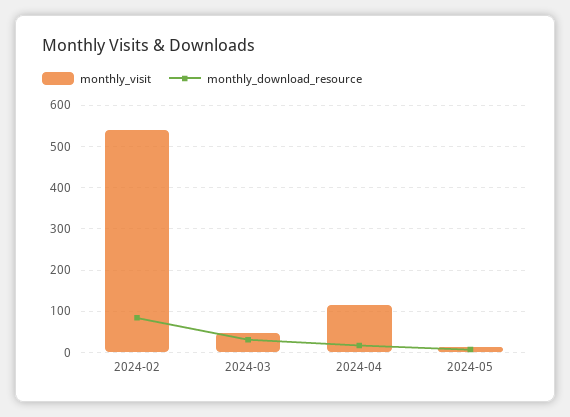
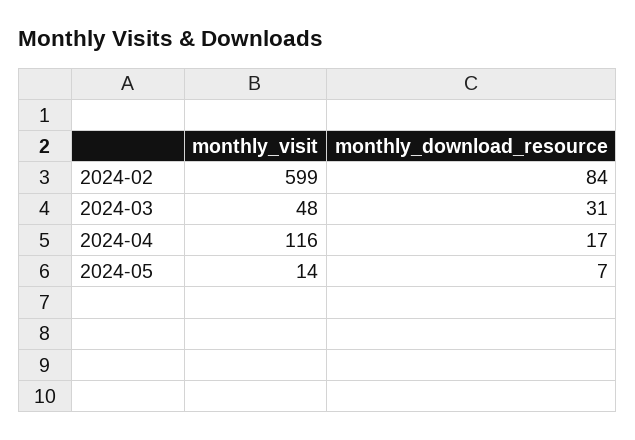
  {
    "monthly_visit": {
-     "2024-02": 540,
+     "2024-02": 599,
      "2024-03": 48,
      "2024-04": 116,
      "2024-05": 14
    },
    "monthly_download_resource": {
      "2024-02": 84,
      "2024-03": 31,
      "2024-04": 17,
      "2024-05": 7
    }
  }

